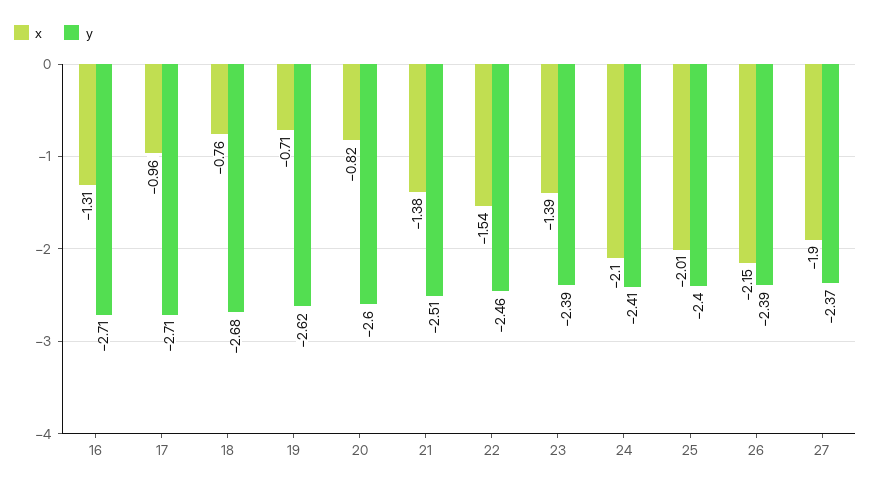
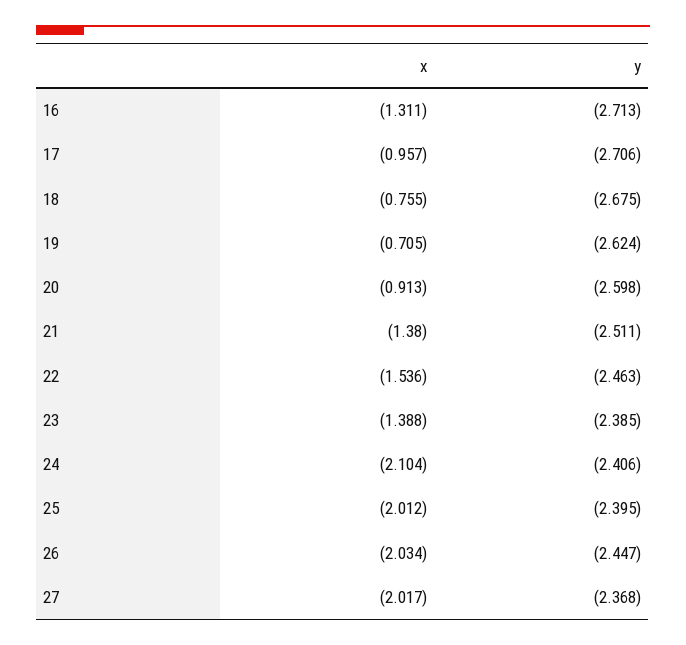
  {
    "x": {
      "16": -1.311,
      "17": -0.957,
      "18": -0.755,
      "19": -0.705,
-     "20": -0.82,
+     "20": -0.913,
      "21": -1.38,
      "22": -1.536,
      "23": -1.388,
      "24": -2.104,
      "25": -2.012,
-     "26": -2.15,
+     "26": -2.034,
-     "27": -1.9
+     "27": -2.017
    },
    "y": {
      "16": -2.713,
      "17": -2.706,
      "18": -2.675,
      "19": -2.624,
      "20": -2.598,
      "21": -2.511,
      "22": -2.463,
      "23": -2.385,
      "24": -2.406,
      "25": -2.395,
-     "26": -2.39,
+     "26": -2.447,
      "27": -2.368
    }
  }

